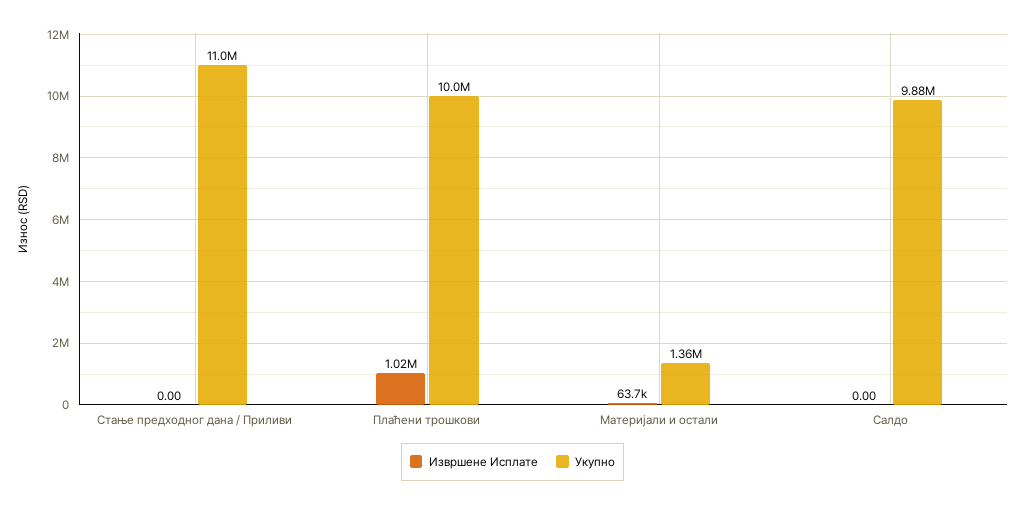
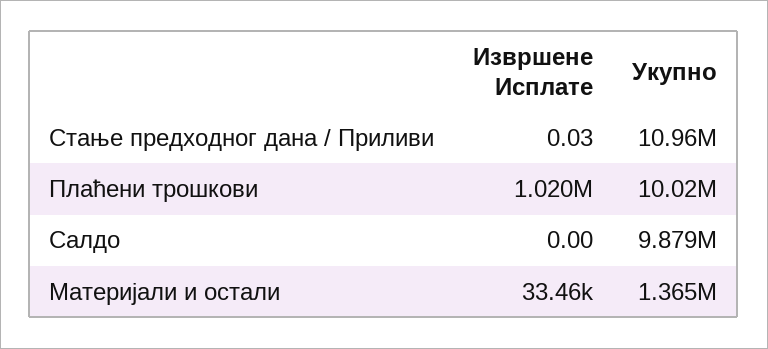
  {
    "Извршене Исплате": {
-     "Стање предходног дана / Приливи": 0,
+     "Стање предходног дана / Приливи": 0.03,
      "Плаћени трошкови": 1020000,
-     "Материјали и остали": 63700,
+     "Материјали и остали": 33460,
      "Салдо": 0
    },
    "Укупно": {
      "Стање предходног дана / Приливи": 10960000,
      "Плаћени трошкови": 10020000,
      "Материјали и остали": 1365000,
      "Салдо": 9879000
    }
  }

